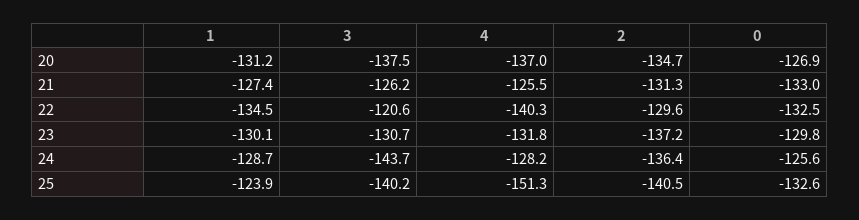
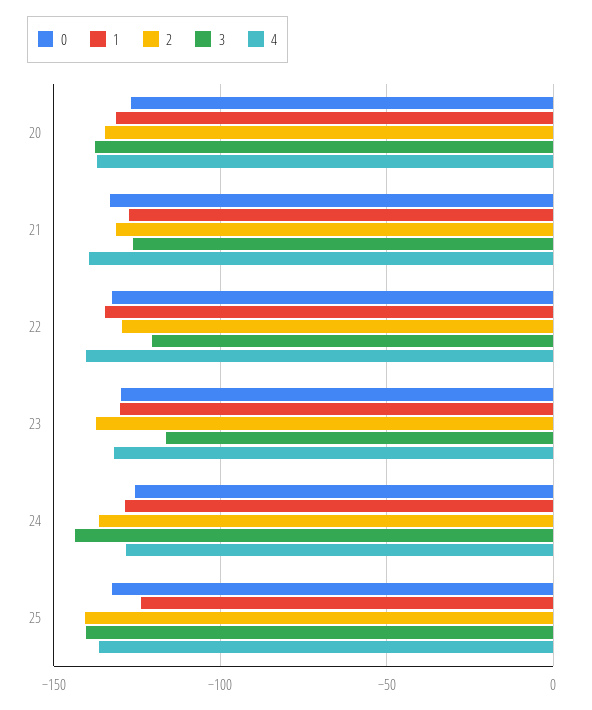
  {
    "1": {
      "20": -131.2,
      "21": -127.4,
      "22": -134.5,
      "23": -130.1,
      "24": -128.7,
      "25": -123.9
    },
    "3": {
      "20": -137.5,
      "21": -126.2,
      "22": -120.6,
-     "23": -130.7,
+     "23": -115,
      "24": -143.7,
      "25": -140.2
    },
    "4": {
      "20": -137,
-     "21": -125.5,
+     "21": -140,
      "22": -140.3,
      "23": -131.8,
      "24": -128.2,
-     "25": -151.3
+     "25": -135
    },
    "2": {
      "20": -134.7,
      "21": -131.3,
      "22": -129.6,
      "23": -137.2,
      "24": -136.4,
      "25": -140.5
    },
    "0": {
      "20": -126.9,
      "21": -133,
      "22": -132.5,
      "23": -129.8,
      "24": -125.6,
      "25": -132.6
    }
  }

